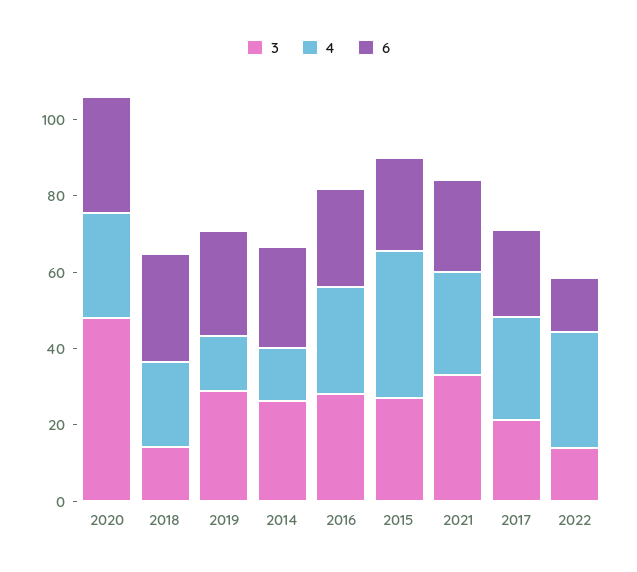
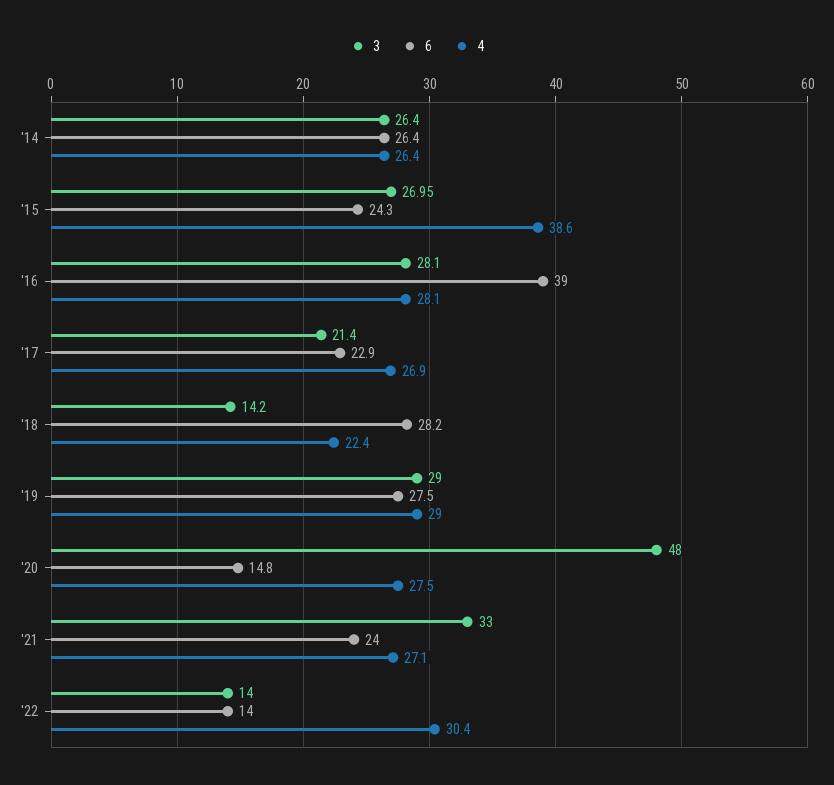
  {
    "3": {
      "2020": 48,
      "2018": 14.2,
      "2019": 29,
      "2014": 26.4,
      "2016": 28.1,
      "2015": 26.95,
      "2021": 33,
      "2017": 21.4,
      "2022": 14
    },
    "4": {
      "2020": 27.5,
      "2018": 22.4,
-     "2019": 15,
+     "2019": 29,
-     "2014": 15,
+     "2014": 26.4,
      "2016": 28.1,
      "2015": 38.6,
      "2021": 27.1,
      "2017": 26.9,
      "2022": 30.4
    },
    "6": {
-     "2020": 30,
+     "2020": 14.8,
      "2018": 28.2,
      "2019": 27.5,
      "2014": 26.4,
-     "2016": 25,
+     "2016": 39,
      "2015": 24.3,
      "2021": 24,
      "2017": 22.9,
      "2022": 14
    }
  }

